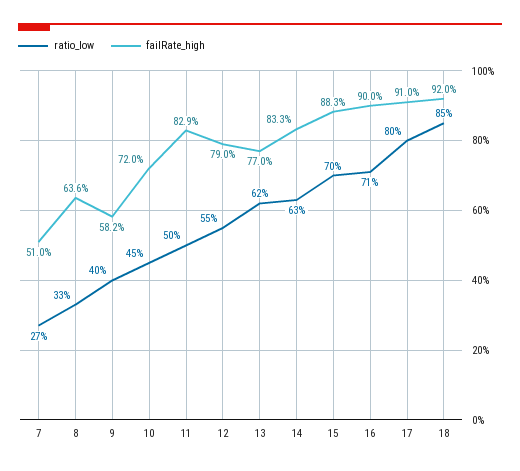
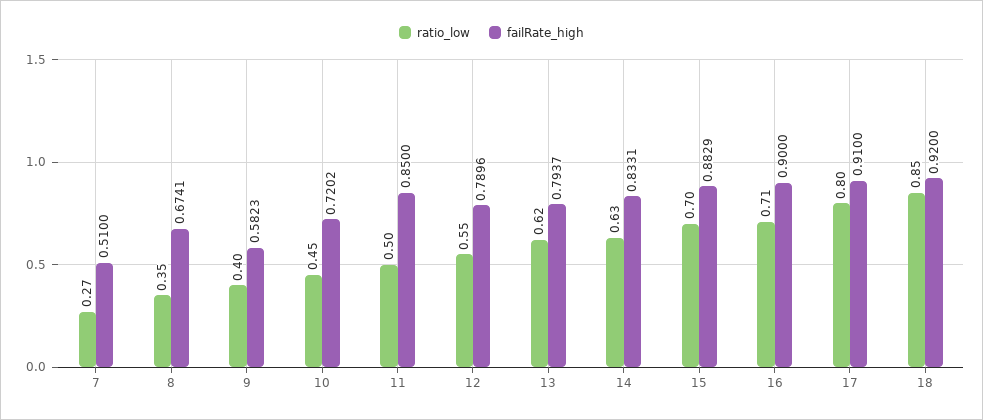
  {
    "ratio_low": {
      "7": 0.27,
-     "8": 0.33,
+     "8": 0.35,
      "9": 0.4,
      "10": 0.45,
      "11": 0.5,
      "12": 0.55,
      "13": 0.62,
      "14": 0.63,
      "15": 0.7,
      "16": 0.71,
      "17": 0.8,
      "18": 0.85
    },
    "failRate_high": {
      "7": 0.51,
-     "8": 0.636,
+     "8": 0.6741,
      "9": 0.5823,
      "10": 0.7202,
-     "11": 0.829,
+     "11": 0.85,
      "12": 0.7896,
-     "13": 0.77,
+     "13": 0.7937,
      "14": 0.8331,
      "15": 0.8829,
      "16": 0.9,
      "17": 0.91,
      "18": 0.92
    }
  }

